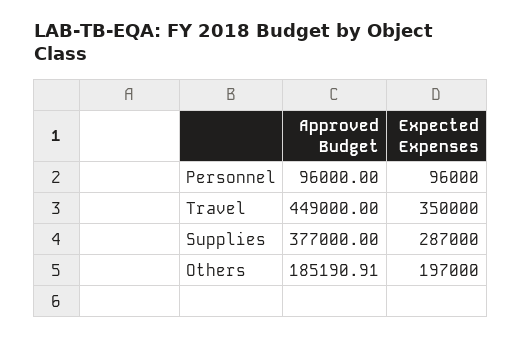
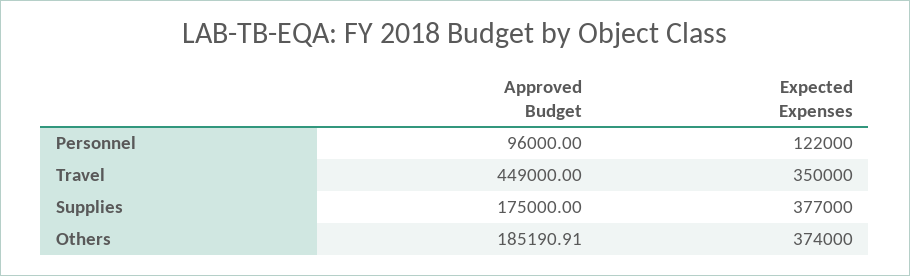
  {
    "Approved Budget": {
      "Personnel": 96000,
      "Travel": 449000,
-     "Supplies": 377000,
+     "Supplies": 175000,
      "Others": 185190.91
    },
    "Expected Expenses": {
-     "Personnel": 96000,
+     "Personnel": 122000,
      "Travel": 350000,
-     "Supplies": 287000,
+     "Supplies": 377000,
-     "Others": 197000
+     "Others": 374000
    }
  }

